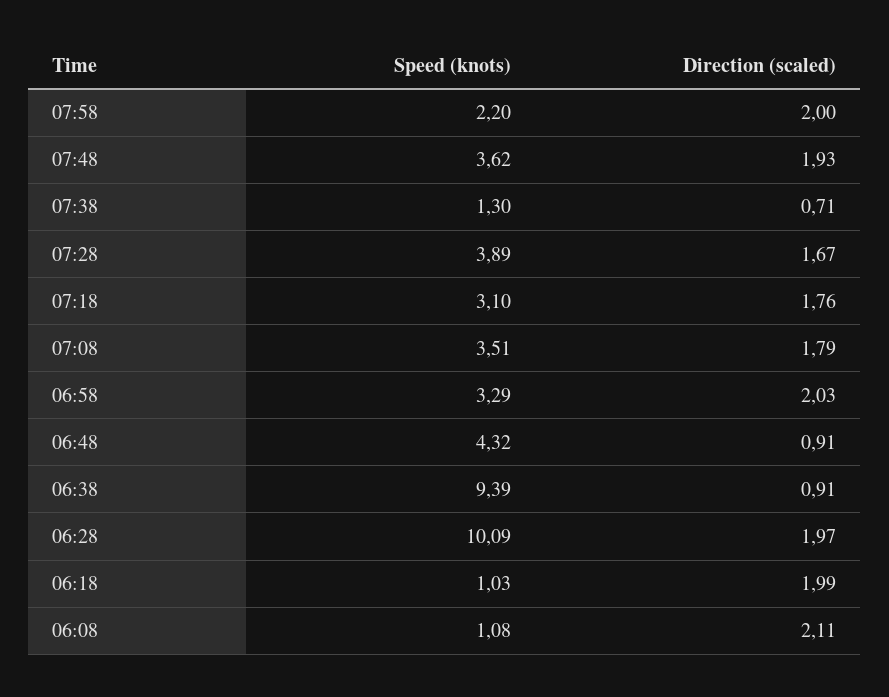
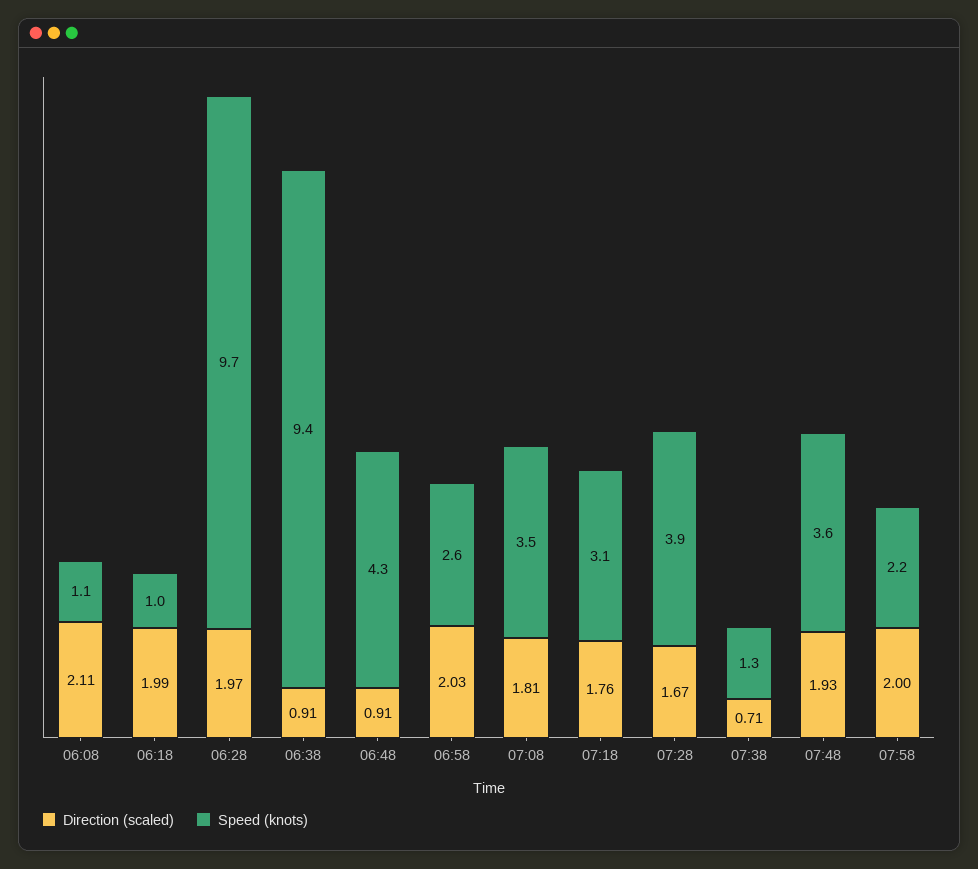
  {
    "Speed (knots)": {
      "07:58": 2.2,
      "07:48": 3.62,
      "07:38": 1.3,
      "07:28": 3.89,
      "07:18": 3.1,
      "07:08": 3.51,
-     "06:58": 3.29,
+     "06:58": 2.6,
      "06:48": 4.32,
      "06:38": 9.39,
-     "06:28": 10.09,
+     "06:28": 9.7,
      "06:18": 1.03,
      "06:08": 1.08
    },
    "Direction (scaled)": {
      "07:58": 2,
      "07:48": 1.93,
      "07:38": 0.71,
      "07:28": 1.67,
      "07:18": 1.76,
-     "07:08": 1.79,
+     "07:08": 1.81,
      "06:58": 2.03,
      "06:48": 0.91,
      "06:38": 0.91,
      "06:28": 1.97,
      "06:18": 1.99,
      "06:08": 2.11
    }
  }

